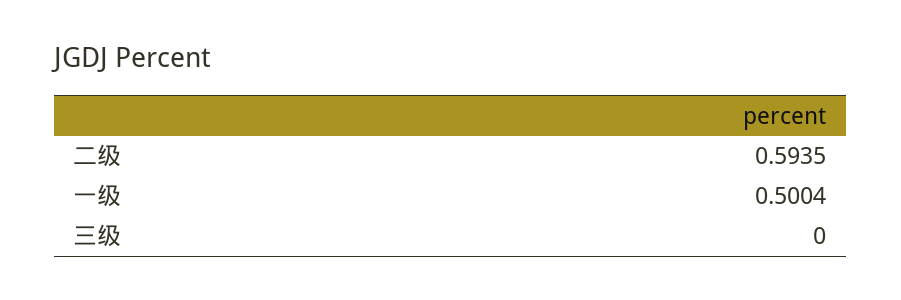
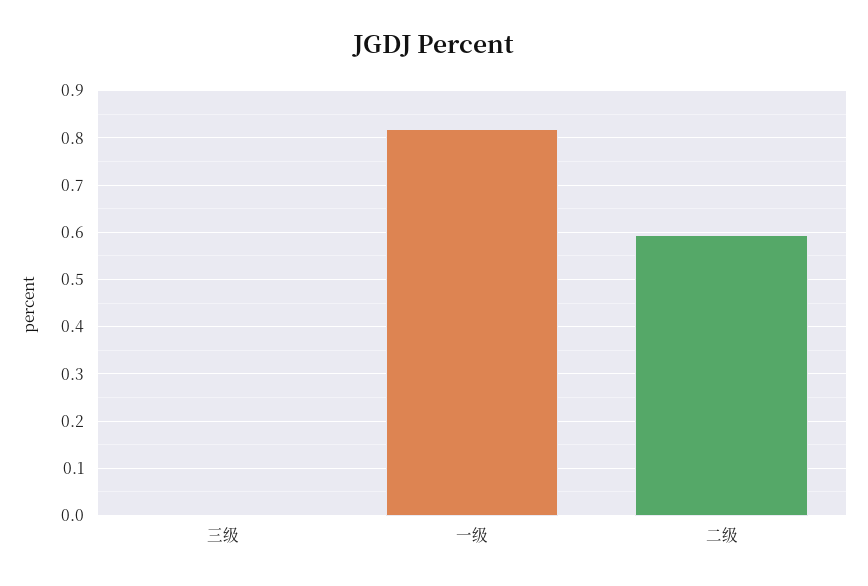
  {
    "二级": 0.5935,
-   "一级": 0.5004,
+   "一级": 0.82,
    "三级": 0
  }

